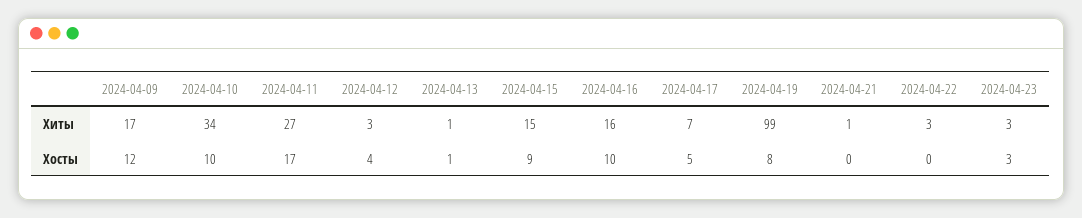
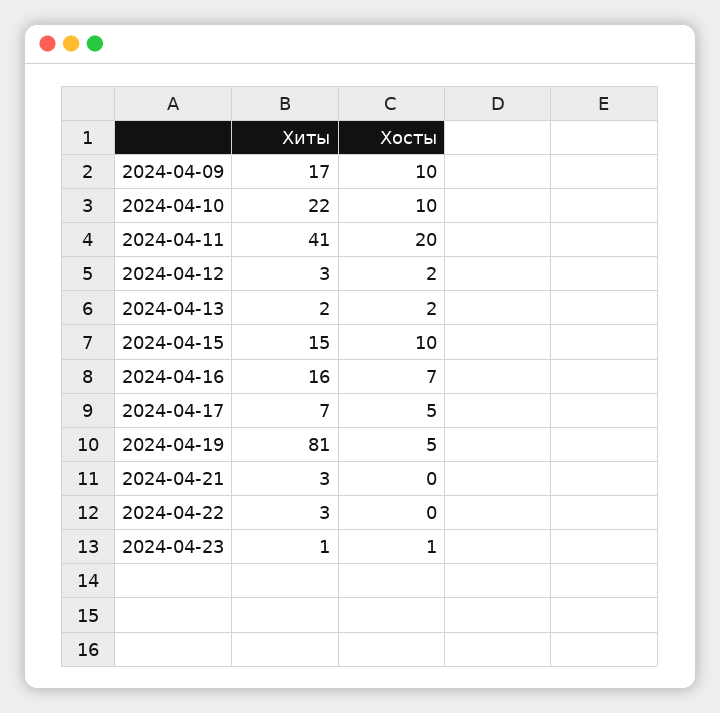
  {
    "2024-04-09": {
      "Хиты": 17,
-     "Хосты": 12
+     "Хосты": 10
    },
    "2024-04-10": {
-     "Хиты": 34,
+     "Хиты": 22,
      "Хосты": 10
    },
    "2024-04-11": {
-     "Хиты": 27,
+     "Хиты": 41,
-     "Хосты": 17
+     "Хосты": 20
    },
    "2024-04-12": {
      "Хиты": 3,
-     "Хосты": 4
+     "Хосты": 2
    },
    "2024-04-13": {
-     "Хиты": 1,
+     "Хиты": 2,
-     "Хосты": 1
+     "Хосты": 2
    },
    "2024-04-15": {
      "Хиты": 15,
-     "Хосты": 9
+     "Хосты": 10
    },
    "2024-04-16": {
      "Хиты": 16,
-     "Хосты": 10
+     "Хосты": 7
    },
    "2024-04-17": {
      "Хиты": 7,
      "Хосты": 5
    },
    "2024-04-19": {
-     "Хиты": 99,
+     "Хиты": 81,
-     "Хосты": 8
+     "Хосты": 5
    },
    "2024-04-21": {
-     "Хиты": 1,
+     "Хиты": 3,
      "Хосты": 0
    },
    "2024-04-22": {
      "Хиты": 3,
      "Хосты": 0
    },
    "2024-04-23": {
-     "Хиты": 3,
+     "Хиты": 1,
-     "Хосты": 3
+     "Хосты": 1
    }
  }

